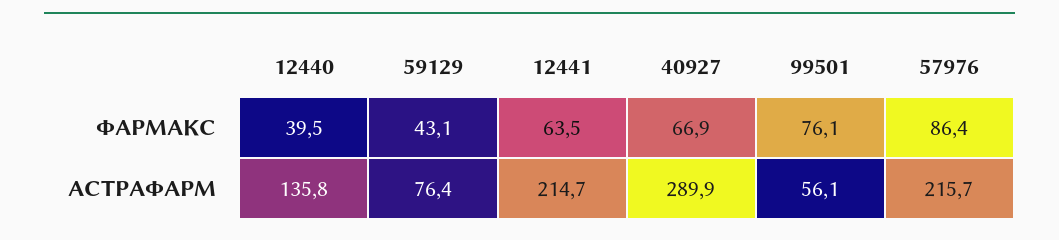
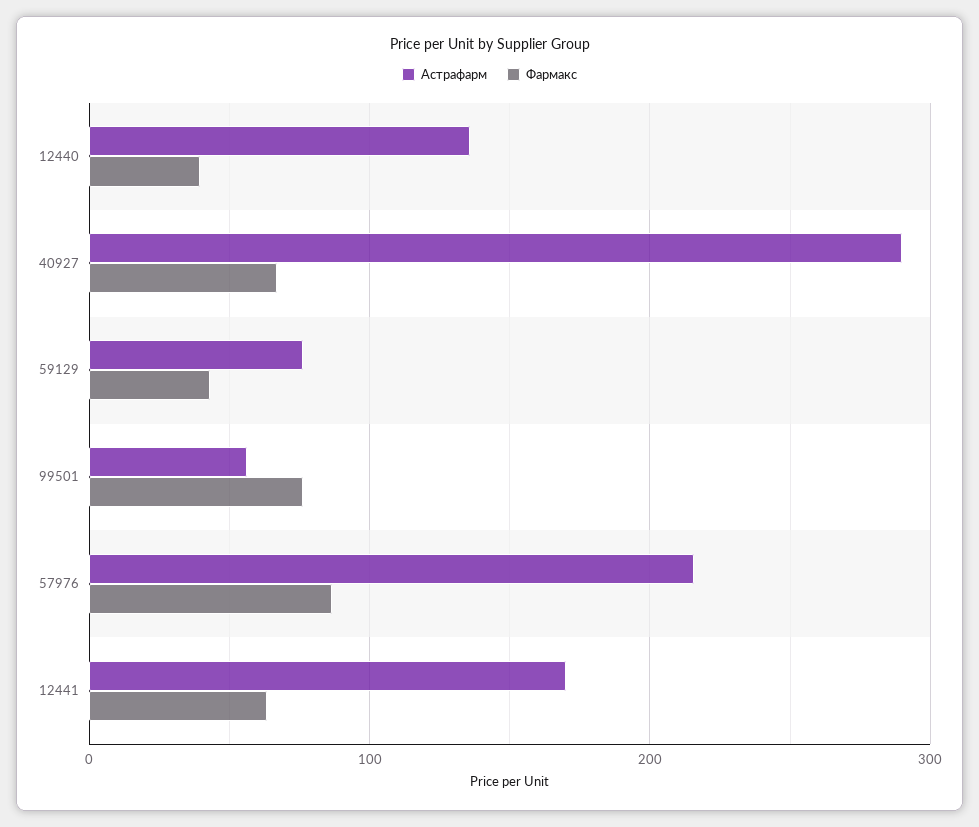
  {
    "ФАРМАКС": {
      "12440": 39.5,
      "59129": 43.1,
      "12441": 63.5,
      "40927": 66.9,
      "99501": 76.1,
      "57976": 86.4
    },
    "АСТРАФАРМ": {
      "12440": 135.8,
      "59129": 76.4,
-     "12441": 214.7,
+     "12441": 170,
      "40927": 289.9,
      "99501": 56.1,
      "57976": 215.7
    }
  }

